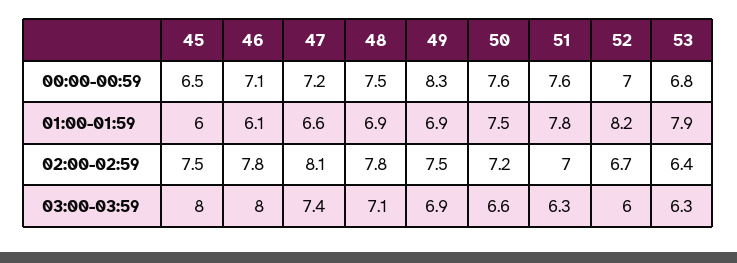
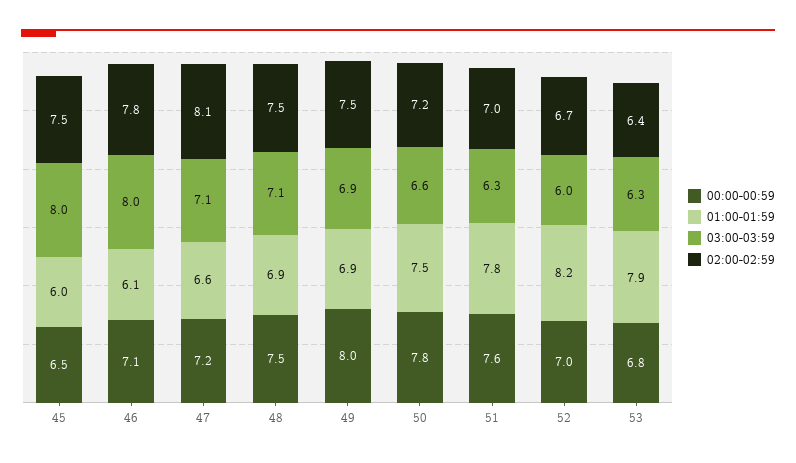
  {
    "00:00-00:59": {
      "45": 6.5,
      "46": 7.1,
      "47": 7.2,
      "48": 7.5,
-     "49": 8.3,
+     "49": 8,
-     "50": 7.6,
+     "50": 7.8,
      "51": 7.6,
      "52": 7,
      "53": 6.8
    },
    "01:00-01:59": {
      "45": 6,
      "46": 6.1,
      "47": 6.6,
      "48": 6.9,
      "49": 6.9,
      "50": 7.5,
      "51": 7.8,
      "52": 8.2,
      "53": 7.9
    },
    "02:00-02:59": {
      "45": 7.5,
      "46": 7.8,
      "47": 8.1,
-     "48": 7.8,
+     "48": 7.5,
      "49": 7.5,
      "50": 7.2,
      "51": 7,
      "52": 6.7,
      "53": 6.4
    },
    "03:00-03:59": {
      "45": 8,
      "46": 8,
-     "47": 7.4,
+     "47": 7.1,
      "48": 7.1,
      "49": 6.9,
      "50": 6.6,
      "51": 6.3,
      "52": 6,
      "53": 6.3
    }
  }

